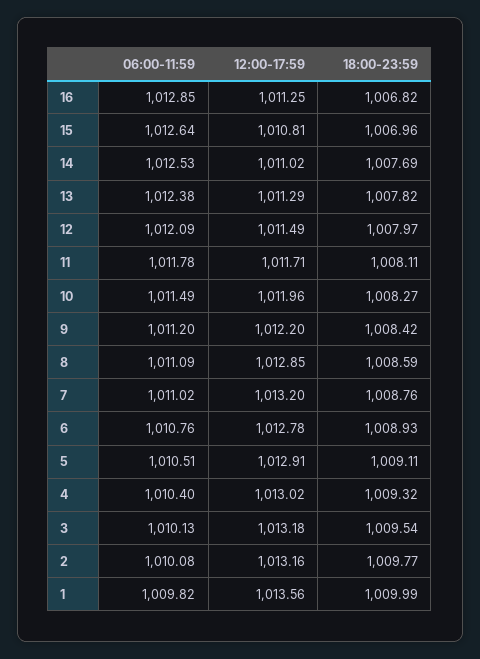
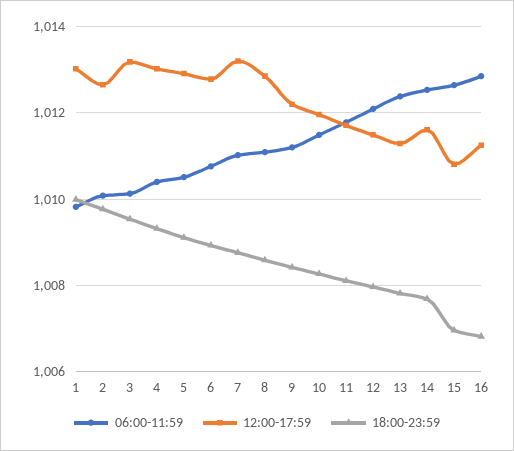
  {
    "06:00-11:59": {
      "16": 1012.85,
      "15": 1012.64,
      "14": 1012.53,
      "13": 1012.38,
      "12": 1012.09,
      "11": 1011.78,
      "10": 1011.49,
      "9": 1011.2,
      "8": 1011.09,
      "7": 1011.02,
      "6": 1010.76,
      "5": 1010.51,
      "4": 1010.4,
      "3": 1010.13,
      "2": 1010.08,
      "1": 1009.82
    },
    "12:00-17:59": {
      "16": 1011.25,
      "15": 1010.81,
-     "14": 1011.02,
+     "14": 1011.6,
      "13": 1011.29,
      "12": 1011.49,
      "11": 1011.71,
      "10": 1011.96,
      "9": 1012.2,
      "8": 1012.85,
      "7": 1013.2,
      "6": 1012.78,
      "5": 1012.91,
      "4": 1013.02,
      "3": 1013.18,
-     "2": 1013.16,
+     "2": 1012.6,
-     "1": 1013.56
+     "1": 1013
    },
    "18:00-23:59": {
      "16": 1006.82,
      "15": 1006.96,
      "14": 1007.69,
      "13": 1007.82,
      "12": 1007.97,
      "11": 1008.11,
      "10": 1008.27,
      "9": 1008.42,
      "8": 1008.59,
      "7": 1008.76,
      "6": 1008.93,
      "5": 1009.11,
      "4": 1009.32,
      "3": 1009.54,
      "2": 1009.77,
      "1": 1009.99
    }
  }

